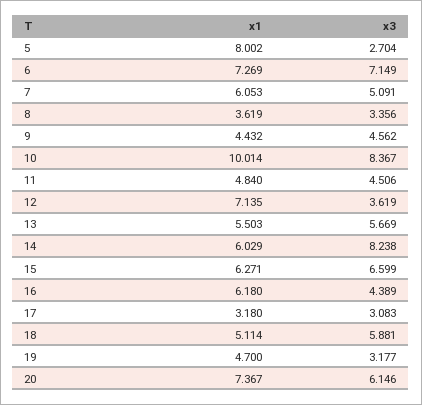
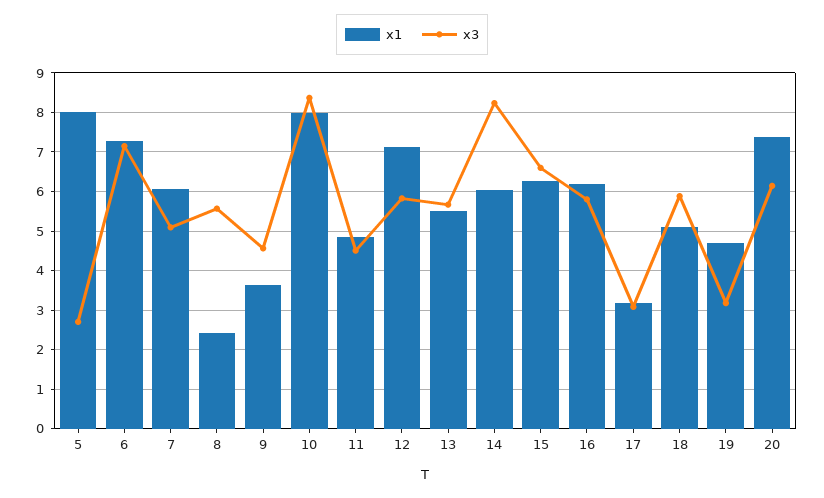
  {
    "x1": {
      "5": 8.002,
      "6": 7.269,
      "7": 6.053,
-     "8": 3.619,
+     "8": 2.4,
-     "9": 4.432,
+     "9": 3.6,
-     "10": 10.014,
+     "10": 8,
      "11": 4.84,
      "12": 7.135,
      "13": 5.503,
      "14": 6.029,
      "15": 6.271,
      "16": 6.18,
      "17": 3.18,
      "18": 5.114,
      "19": 4.7,
      "20": 7.367
    },
    "x3": {
      "5": 2.704,
      "6": 7.149,
      "7": 5.091,
-     "8": 3.356,
+     "8": 5.6,
      "9": 4.562,
      "10": 8.367,
      "11": 4.506,
-     "12": 3.619,
+     "12": 5.8,
      "13": 5.669,
      "14": 8.238,
      "15": 6.599,
-     "16": 4.389,
+     "16": 5.8,
      "17": 3.083,
      "18": 5.881,
      "19": 3.177,
      "20": 6.146
    }
  }

